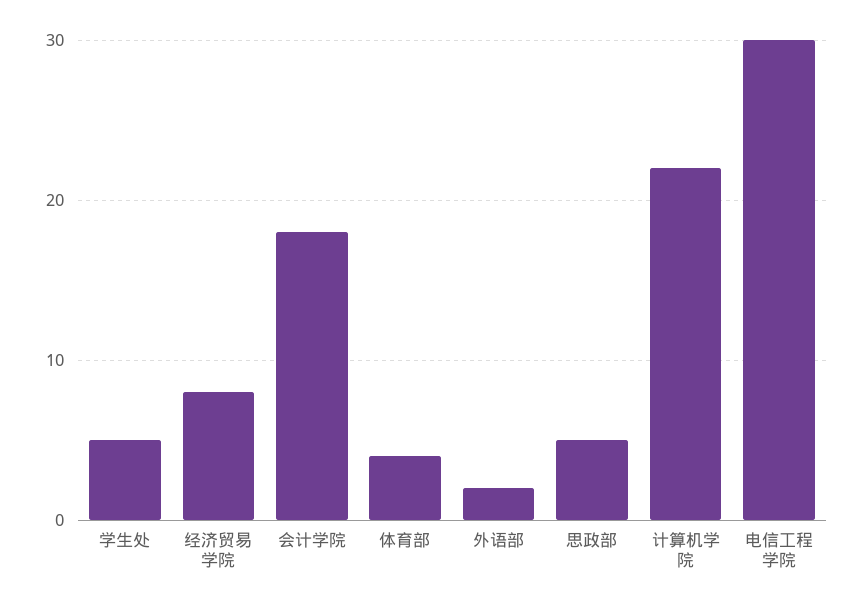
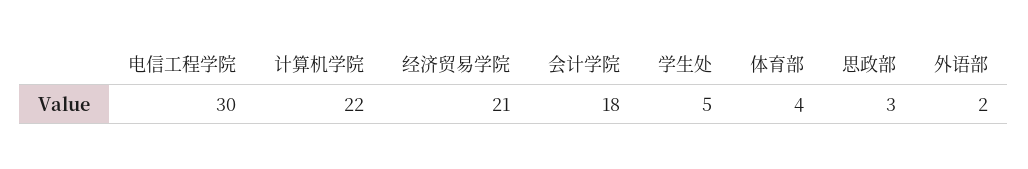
  {
    "学生处": 5,
-   "经济贸易学院": 8,
+   "经济贸易学院": 21,
    "会计学院": 18,
    "体育部": 4,
    "外语部": 2,
-   "思政部": 5,
+   "思政部": 3,
    "计算机学院": 22,
    "电信工程学院": 30
  }

